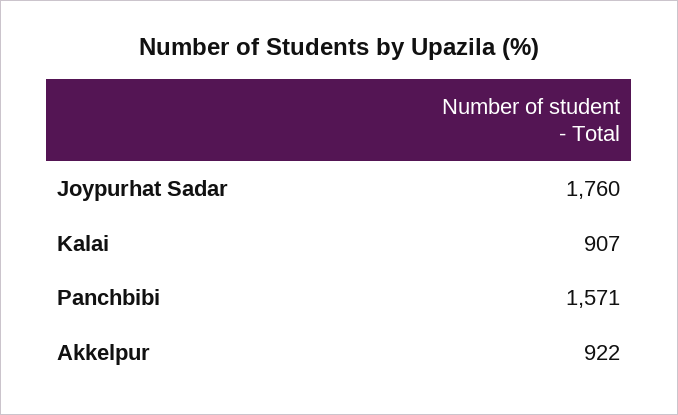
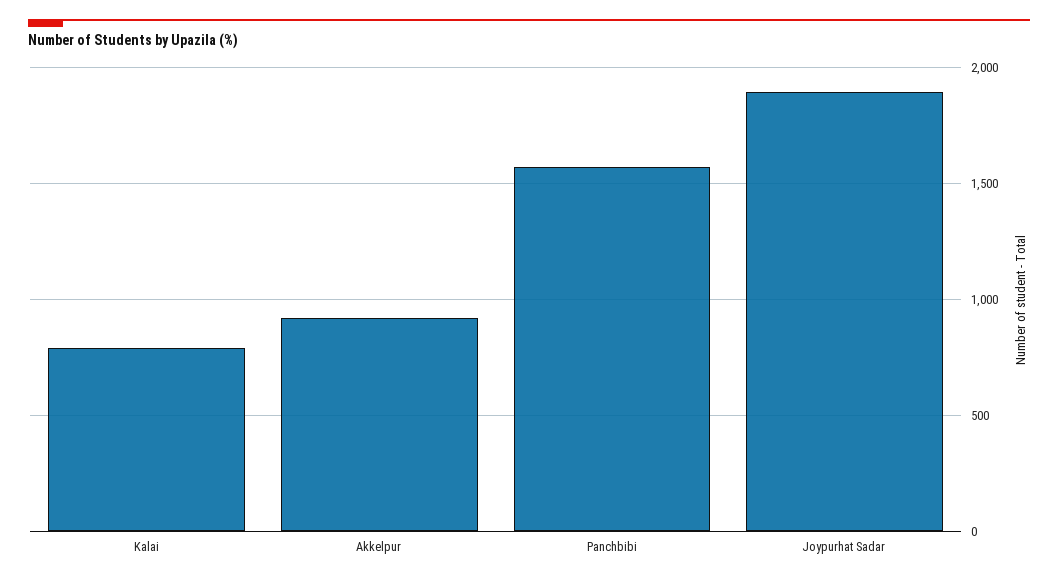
  {
-   "Joypurhat Sadar": 1760,
+   "Joypurhat Sadar": 1900,
-   "Kalai": 907,
+   "Kalai": 800,
    "Panchbibi": 1571,
    "Akkelpur": 922
  }

